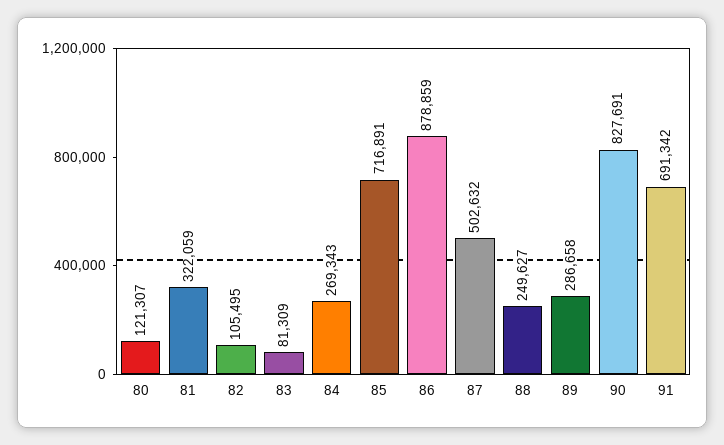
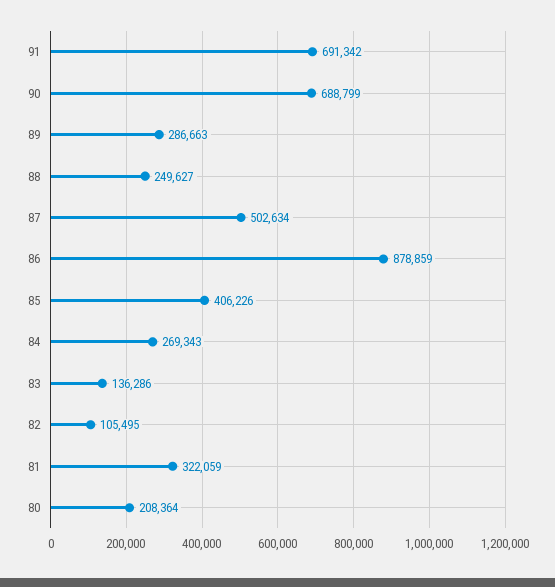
  {
-   "80": 121307,
+   "80": 208364,
    "81": 322059,
    "82": 105495,
-   "83": 81309,
+   "83": 136286,
    "84": 269343,
-   "85": 716891,
+   "85": 406226,
    "86": 878859,
-   "87": 502632,
+   "87": 502634,
    "88": 249627,
-   "89": 286658,
+   "89": 286663,
-   "90": 827691,
+   "90": 688799,
    "91": 691342
  }

